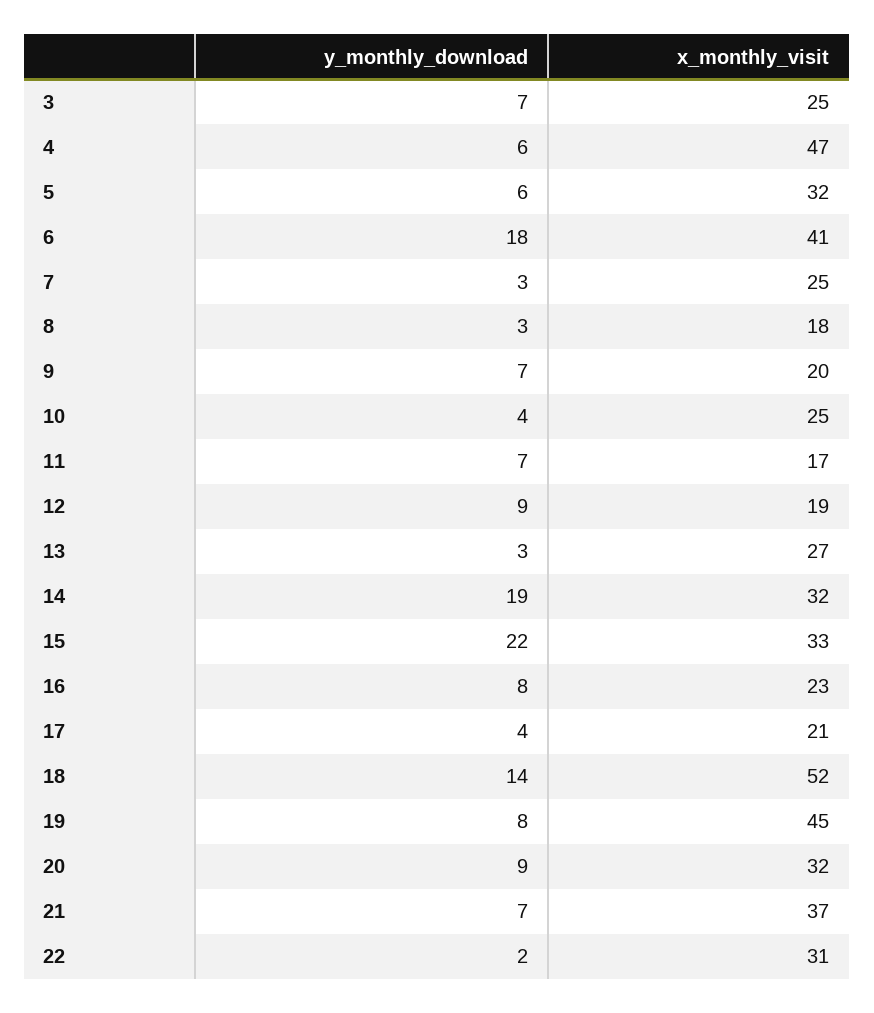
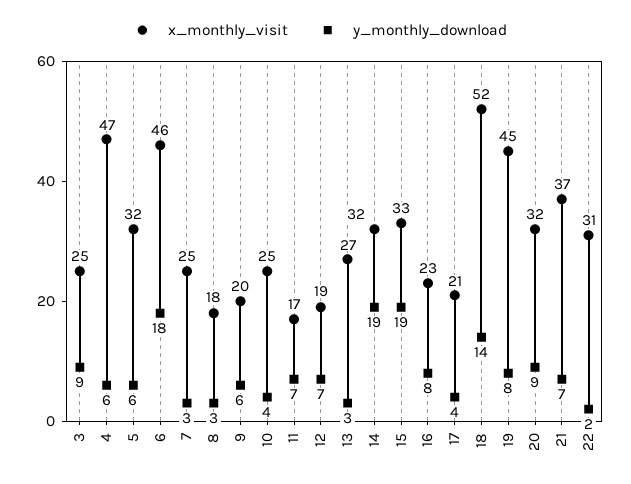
  {
    "y_monthly_download": {
-     "3": 7,
+     "3": 9,
      "4": 6,
      "5": 6,
      "6": 18,
      "7": 3,
      "8": 3,
-     "9": 7,
+     "9": 6,
      "10": 4,
      "11": 7,
-     "12": 9,
+     "12": 7,
      "13": 3,
      "14": 19,
-     "15": 22,
+     "15": 19,
      "16": 8,
      "17": 4,
      "18": 14,
      "19": 8,
      "20": 9,
      "21": 7,
      "22": 2
    },
    "x_monthly_visit": {
      "3": 25,
      "4": 47,
      "5": 32,
-     "6": 41,
+     "6": 46,
      "7": 25,
      "8": 18,
      "9": 20,
      "10": 25,
      "11": 17,
      "12": 19,
      "13": 27,
      "14": 32,
      "15": 33,
      "16": 23,
      "17": 21,
      "18": 52,
      "19": 45,
      "20": 32,
      "21": 37,
      "22": 31
    }
  }

